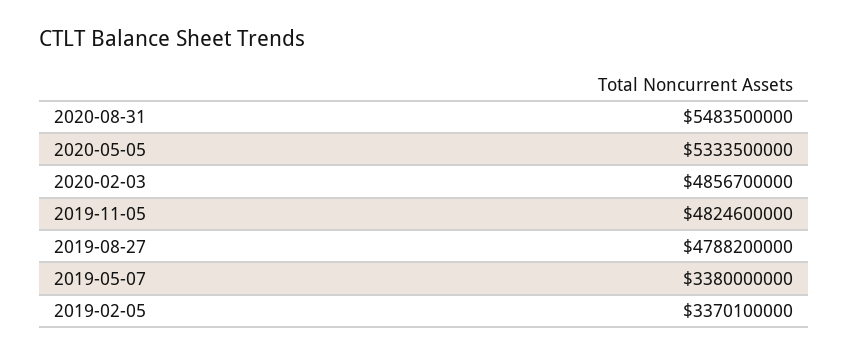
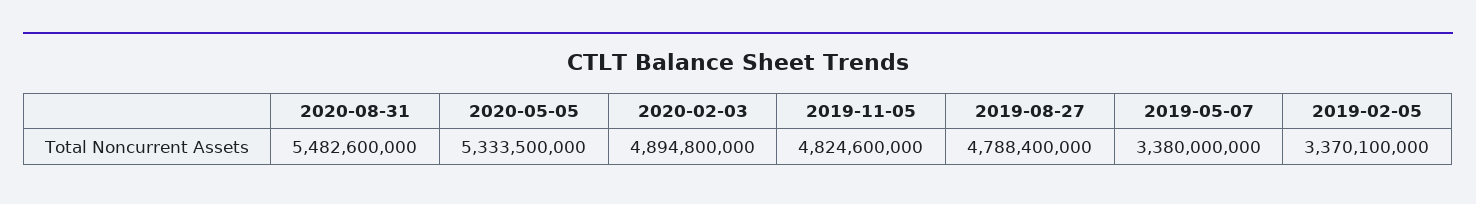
  {
-   "2020-08-31": 5483500000,
+   "2020-08-31": 5482600000,
    "2020-05-05": 5333500000,
-   "2020-02-03": 4856700000,
+   "2020-02-03": 4894800000,
    "2019-11-05": 4824600000,
-   "2019-08-27": 4788200000,
+   "2019-08-27": 4788400000,
    "2019-05-07": 3380000000,
    "2019-02-05": 3370100000
  }

